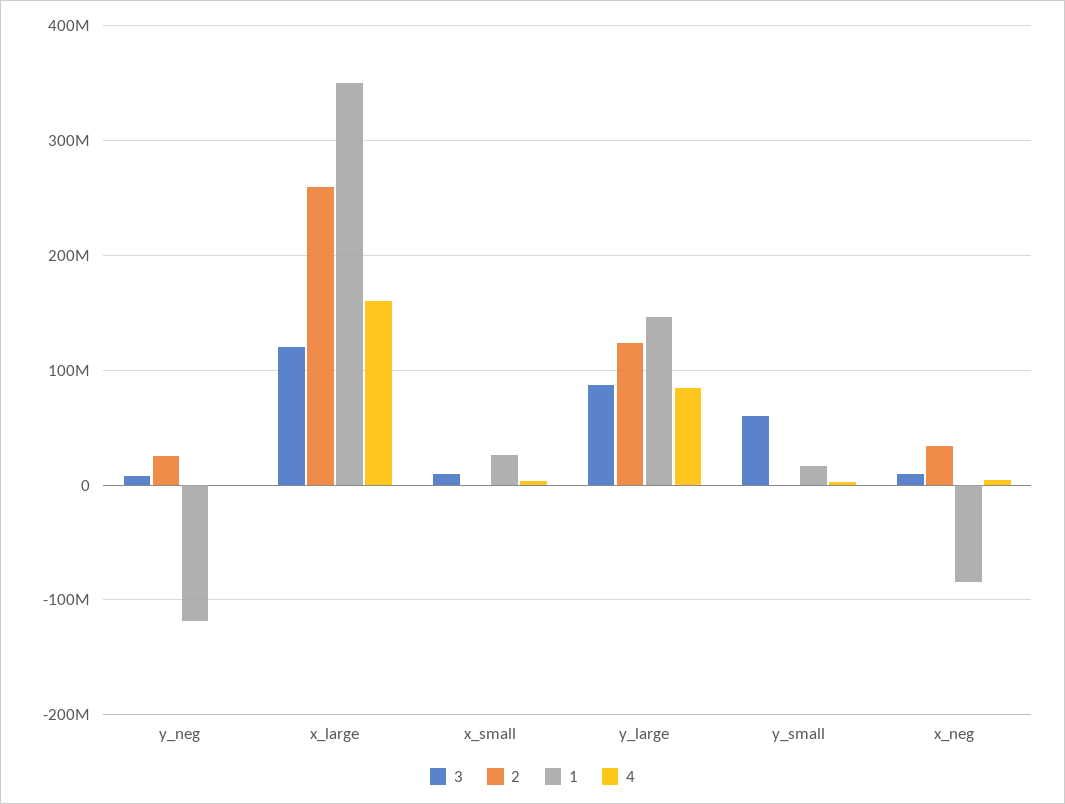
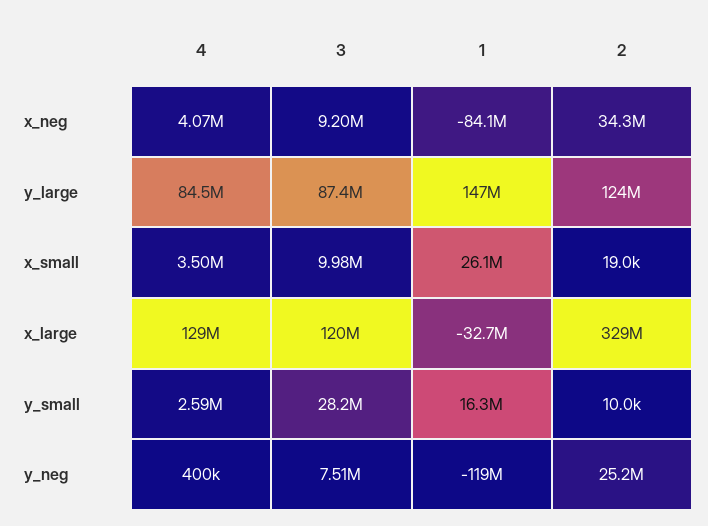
  {
    "3": {
      "y_neg": 7510000,
      "x_large": 120000000,
      "x_small": 9980000,
      "y_large": 87400000,
-     "y_small": 60000000,
+     "y_small": 28200000,
      "x_neg": 9200000
    },
    "2": {
      "y_neg": 25200000,
-     "x_large": 260000000,
+     "x_large": 329000000,
      "x_small": 19000,
      "y_large": 124000000,
      "y_small": 10000,
      "x_neg": 34300000
    },
    "1": {
      "y_neg": -119000000,
-     "x_large": 350000000,
+     "x_large": -32700000,
      "x_small": 26100000,
      "y_large": 147000000,
      "y_small": 16300000,
      "x_neg": -84100000
    },
    "4": {
      "y_neg": 400000,
-     "x_large": 160000000,
+     "x_large": 129000000,
      "x_small": 3500000,
      "y_large": 84500000,
      "y_small": 2590000,
      "x_neg": 4070000
    }
  }

